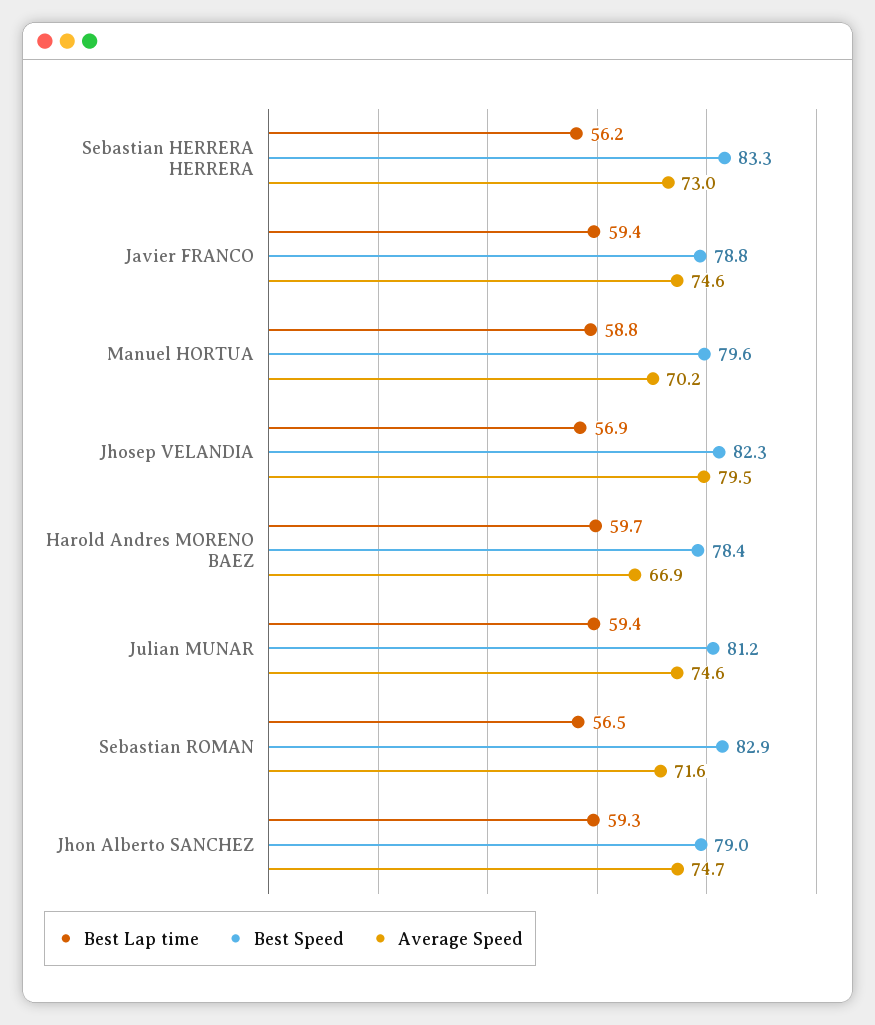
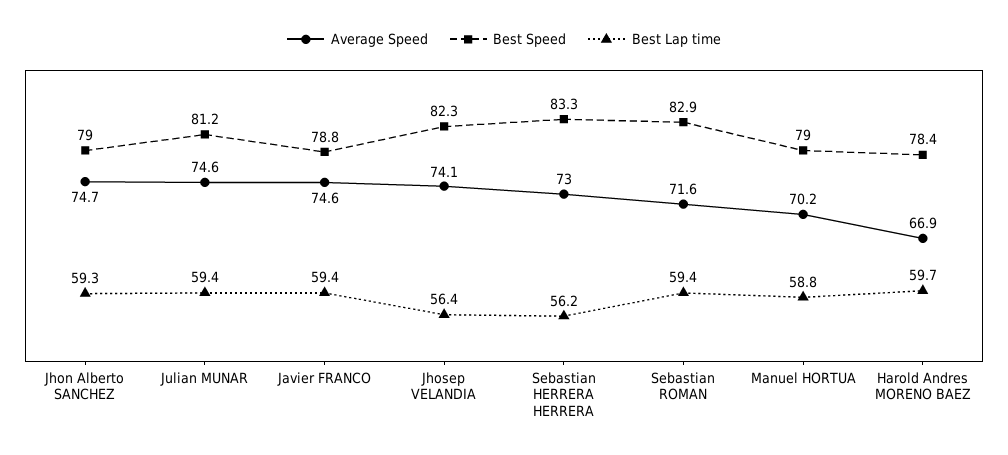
  {
    "Best Lap time": {
      "Sebastian HERRERA HERRERA": 56.2,
      "Javier FRANCO": 59.4,
      "Manuel HORTUA": 58.8,
-     "Jhosep VELANDIA": 56.9,
+     "Jhosep VELANDIA": 56.4,
      "Harold Andres MORENO BAEZ": 59.7,
      "Julian MUNAR": 59.4,
-     "Sebastian ROMAN": 56.5,
+     "Sebastian ROMAN": 59.4,
      "Jhon Alberto SANCHEZ": 59.3
    },
    "Best Speed": {
      "Sebastian HERRERA HERRERA": 83.3,
      "Javier FRANCO": 78.8,
-     "Manuel HORTUA": 79.6,
+     "Manuel HORTUA": 79,
      "Jhosep VELANDIA": 82.3,
      "Harold Andres MORENO BAEZ": 78.4,
      "Julian MUNAR": 81.2,
      "Sebastian ROMAN": 82.9,
      "Jhon Alberto SANCHEZ": 79
    },
    "Average Speed": {
      "Sebastian HERRERA HERRERA": 73,
      "Javier FRANCO": 74.6,
      "Manuel HORTUA": 70.2,
-     "Jhosep VELANDIA": 79.5,
+     "Jhosep VELANDIA": 74.1,
      "Harold Andres MORENO BAEZ": 66.9,
      "Julian MUNAR": 74.6,
      "Sebastian ROMAN": 71.6,
      "Jhon Alberto SANCHEZ": 74.7
    }
  }

